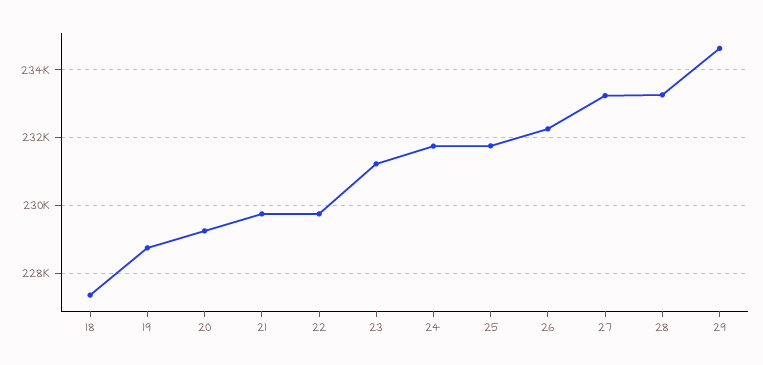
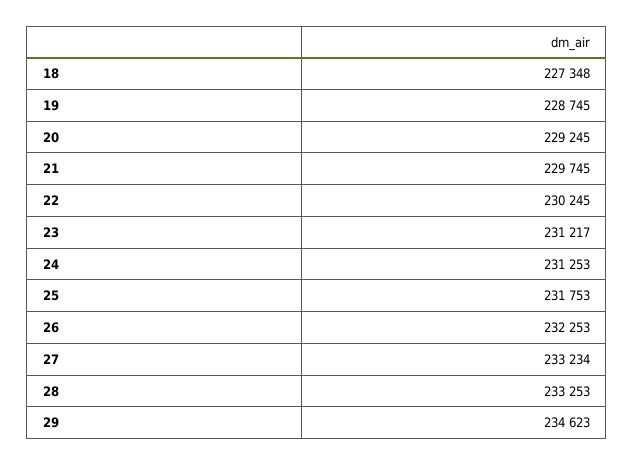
  {
    "18": 227348,
    "19": 228745,
    "20": 229245,
    "21": 229745,
-   "22": 229800,
+   "22": 230245,
    "23": 231217,
-   "24": 231800,
+   "24": 231253,
    "25": 231753,
    "26": 232253,
    "27": 233234,
    "28": 233253,
    "29": 234623
  }

